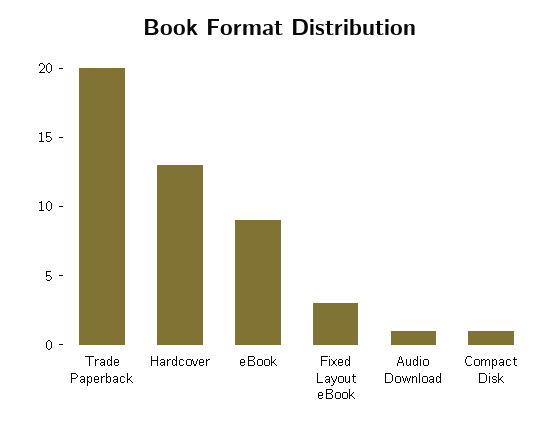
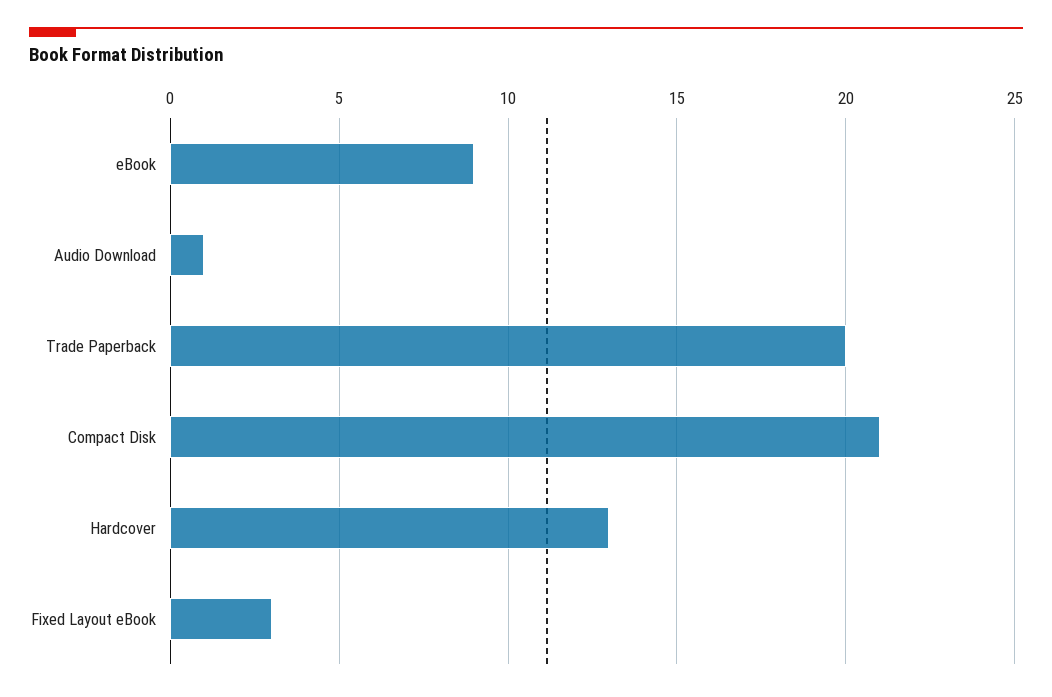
  {
    "Trade Paperback": 20,
    "Hardcover": 13,
    "eBook": 9,
    "Fixed Layout eBook": 3,
    "Audio Download": 1,
-   "Compact Disk": 1
+   "Compact Disk": 21
  }

